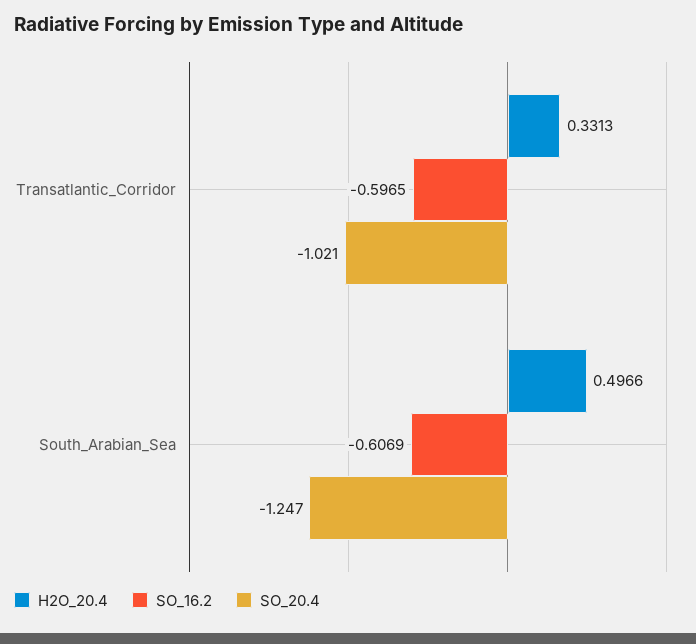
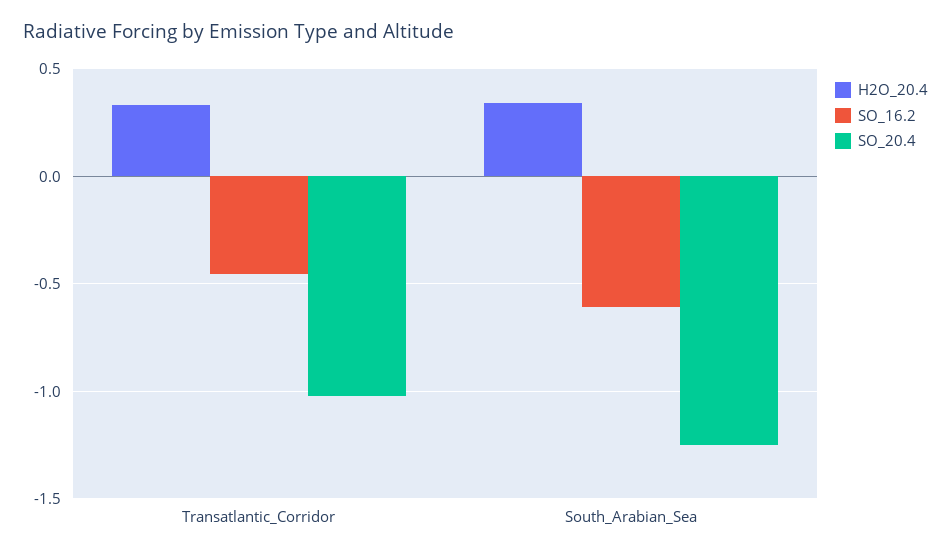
  {
    "H2O_20.4": {
      "Transatlantic_Corridor": 0.3313,
-     "South_Arabian_Sea": 0.4966
+     "South_Arabian_Sea": 0.35
    },
    "SO_16.2": {
-     "Transatlantic_Corridor": -0.5965,
+     "Transatlantic_Corridor": -0.45,
      "South_Arabian_Sea": -0.6069
    },
    "SO_20.4": {
      "Transatlantic_Corridor": -1.021,
      "South_Arabian_Sea": -1.247
    }
  }

